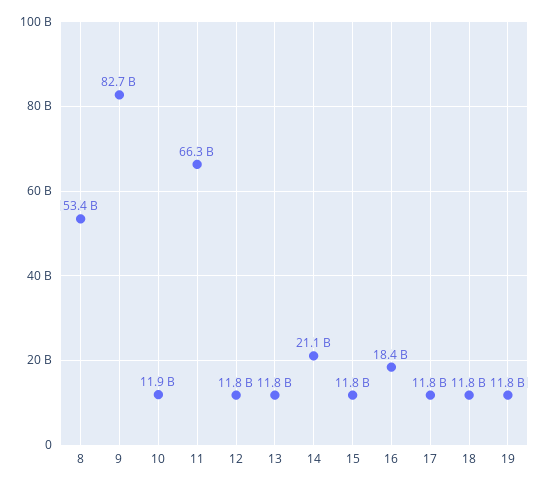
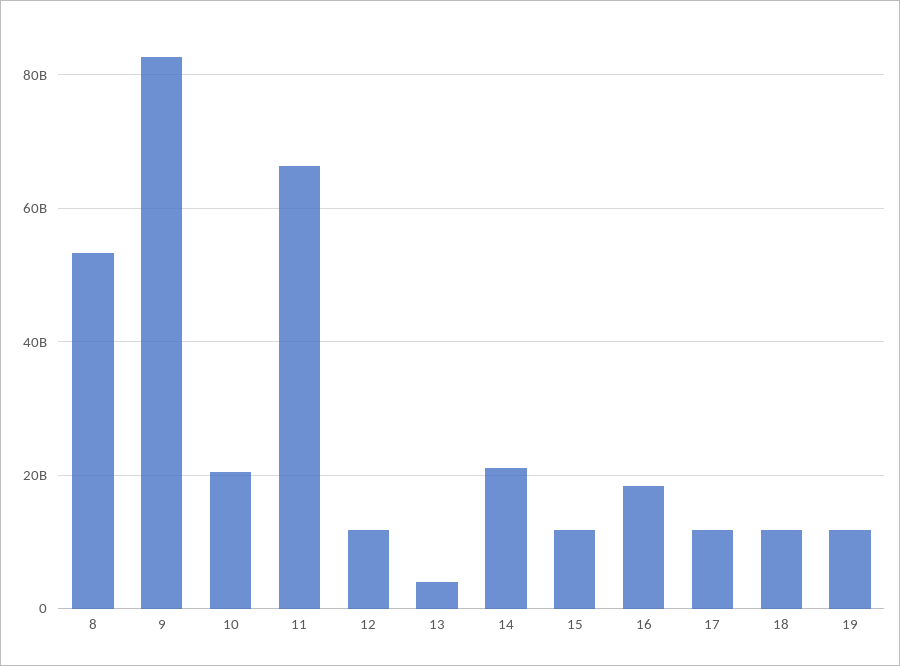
  {
    "8": 53400000000,
    "9": 82700000000,
-   "10": 11900000000,
+   "10": 20000000000,
    "11": 66300000000,
    "12": 11800000000,
-   "13": 11800000000,
+   "13": 4000000000,
    "14": 21100000000,
    "15": 11800000000,
    "16": 18400000000,
    "17": 11800000000,
    "18": 11800000000,
    "19": 11800000000
  }

